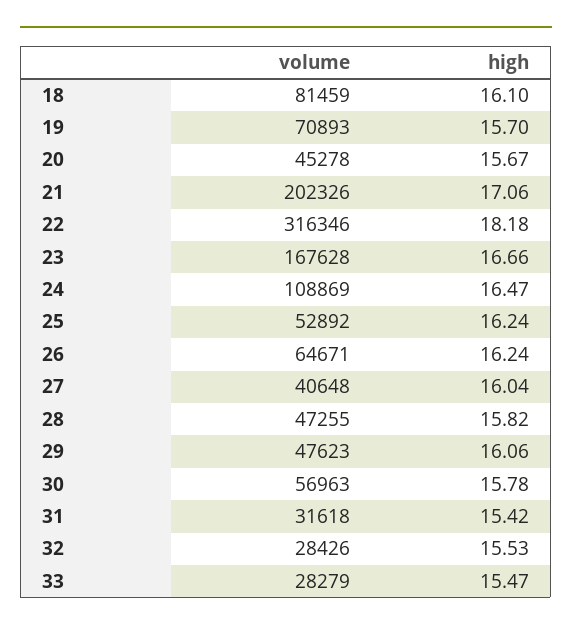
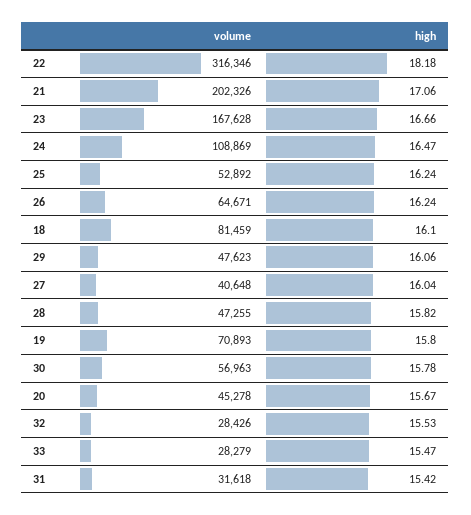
  {
    "volume": {
      "18": 81459,
      "19": 70893,
      "20": 45278,
      "21": 202326,
      "22": 316346,
      "23": 167628,
      "24": 108869,
      "25": 52892,
      "26": 64671,
      "27": 40648,
      "28": 47255,
      "29": 47623,
      "30": 56963,
      "31": 31618,
      "32": 28426,
      "33": 28279
    },
    "high": {
      "18": 16.1,
-     "19": 15.7,
+     "19": 15.8,
      "20": 15.67,
      "21": 17.06,
      "22": 18.18,
      "23": 16.66,
      "24": 16.47,
      "25": 16.24,
      "26": 16.24,
      "27": 16.04,
      "28": 15.82,
      "29": 16.06,
      "30": 15.78,
      "31": 15.42,
      "32": 15.53,
      "33": 15.47
    }
  }

